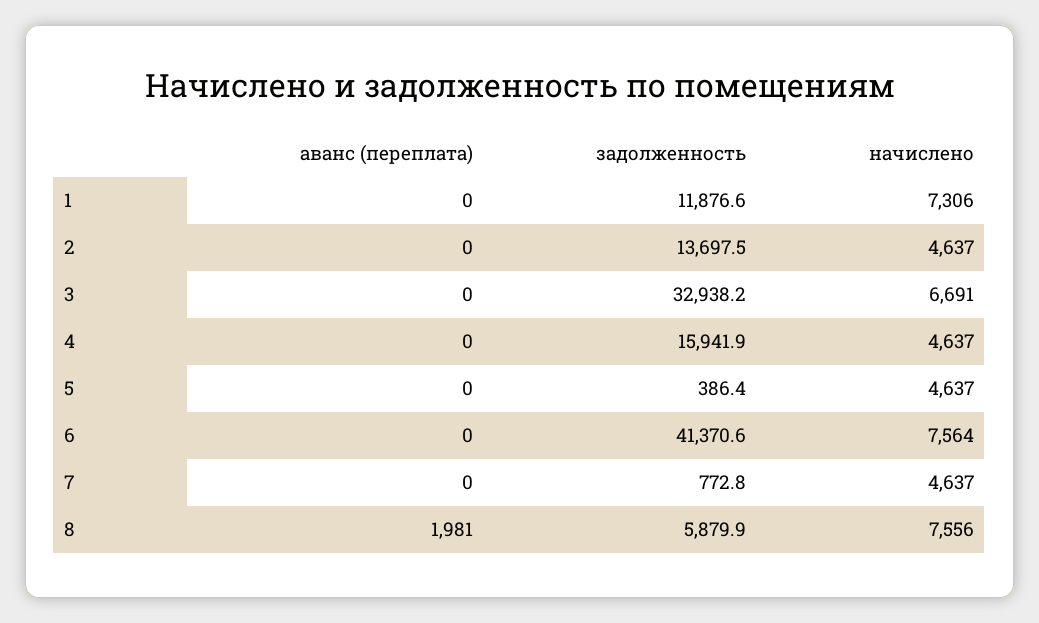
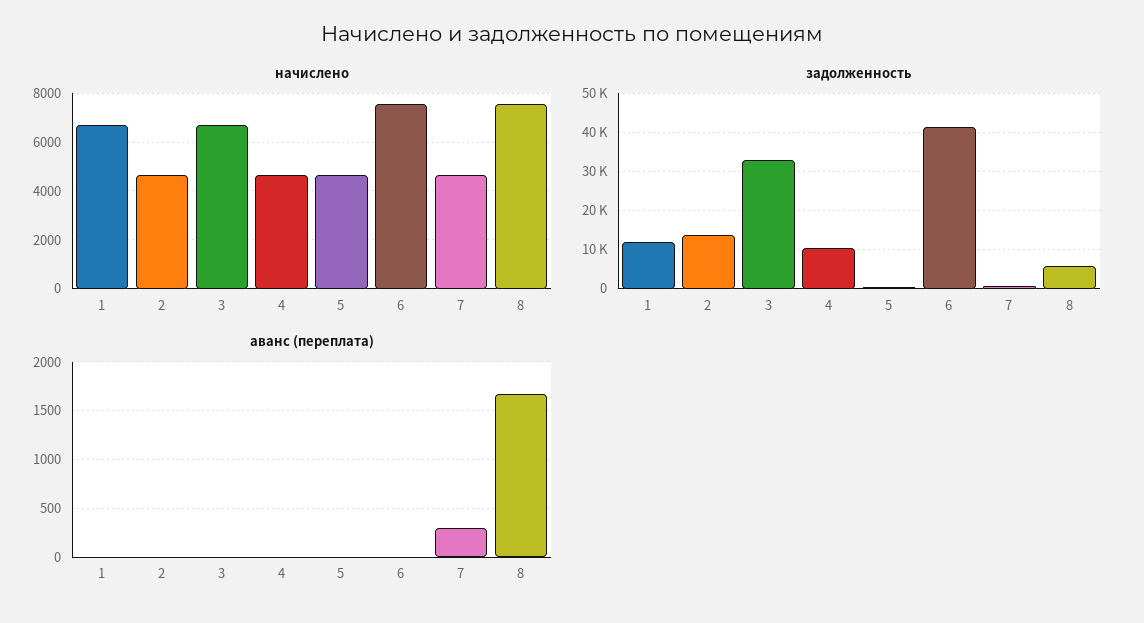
  {
    "аванс (переплата)": {
      "1": 0,
      "2": 0,
      "3": 0,
      "4": 0,
      "5": 0,
      "6": 0,
-     "7": 0,
+     "7": 300,
-     "8": 1981
+     "8": 1700
    },
    "задолженность": {
      "1": 11876.6,
      "2": 13697.5,
      "3": 32938.2,
-     "4": 15941.9,
+     "4": 10000,
      "5": 386.4,
      "6": 41370.6,
      "7": 772.8,
      "8": 5879.9
    },
    "начислено": {
-     "1": 7306,
+     "1": 6750,
      "2": 4637,
      "3": 6691,
      "4": 4637,
      "5": 4637,
      "6": 7564,
      "7": 4637,
      "8": 7556
    }
  }

